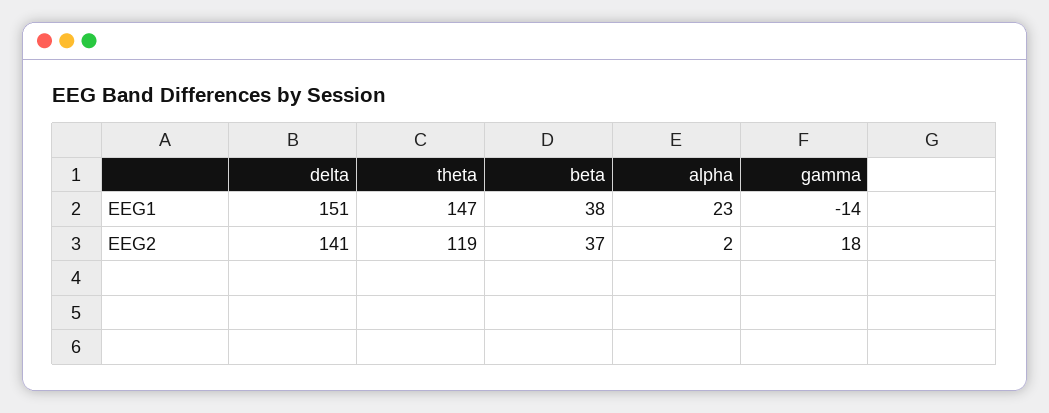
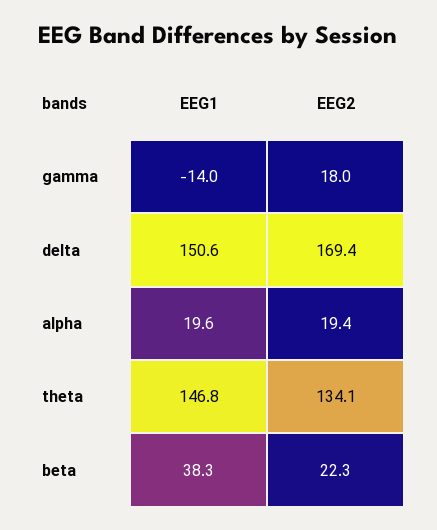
  {
    "delta": {
      "EEG1": 150.6,
-     "EEG2": 141
+     "EEG2": 169.4
    },
    "theta": {
      "EEG1": 146.8,
-     "EEG2": 119
+     "EEG2": 134.1
    },
    "beta": {
      "EEG1": 38.3,
-     "EEG2": 37
+     "EEG2": 22.3
    },
    "alpha": {
-     "EEG1": 23,
+     "EEG1": 19.6,
-     "EEG2": 2
+     "EEG2": 19.4
    },
    "gamma": {
      "EEG1": -14,
      "EEG2": 18
    }
  }

